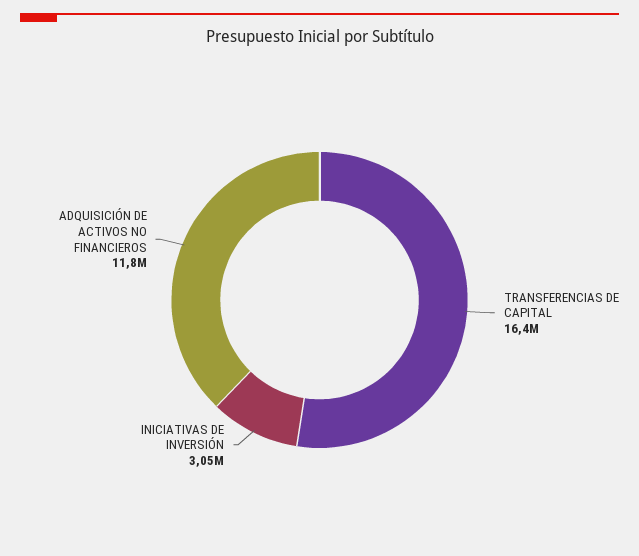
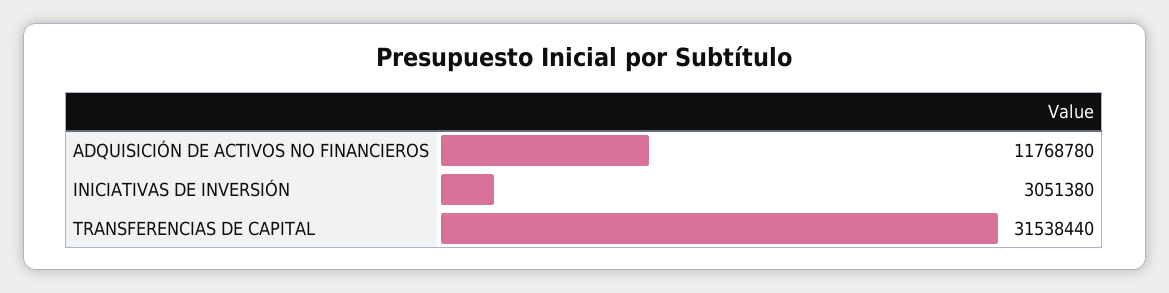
  {
-   "TRANSFERENCIAS DE CAPITAL": 16400000,
+   "TRANSFERENCIAS DE CAPITAL": 31538440,
    "INICIATIVAS DE INVERSIÓN": 3051380,
    "ADQUISICIÓN DE ACTIVOS NO FINANCIEROS": 11768780
  }

